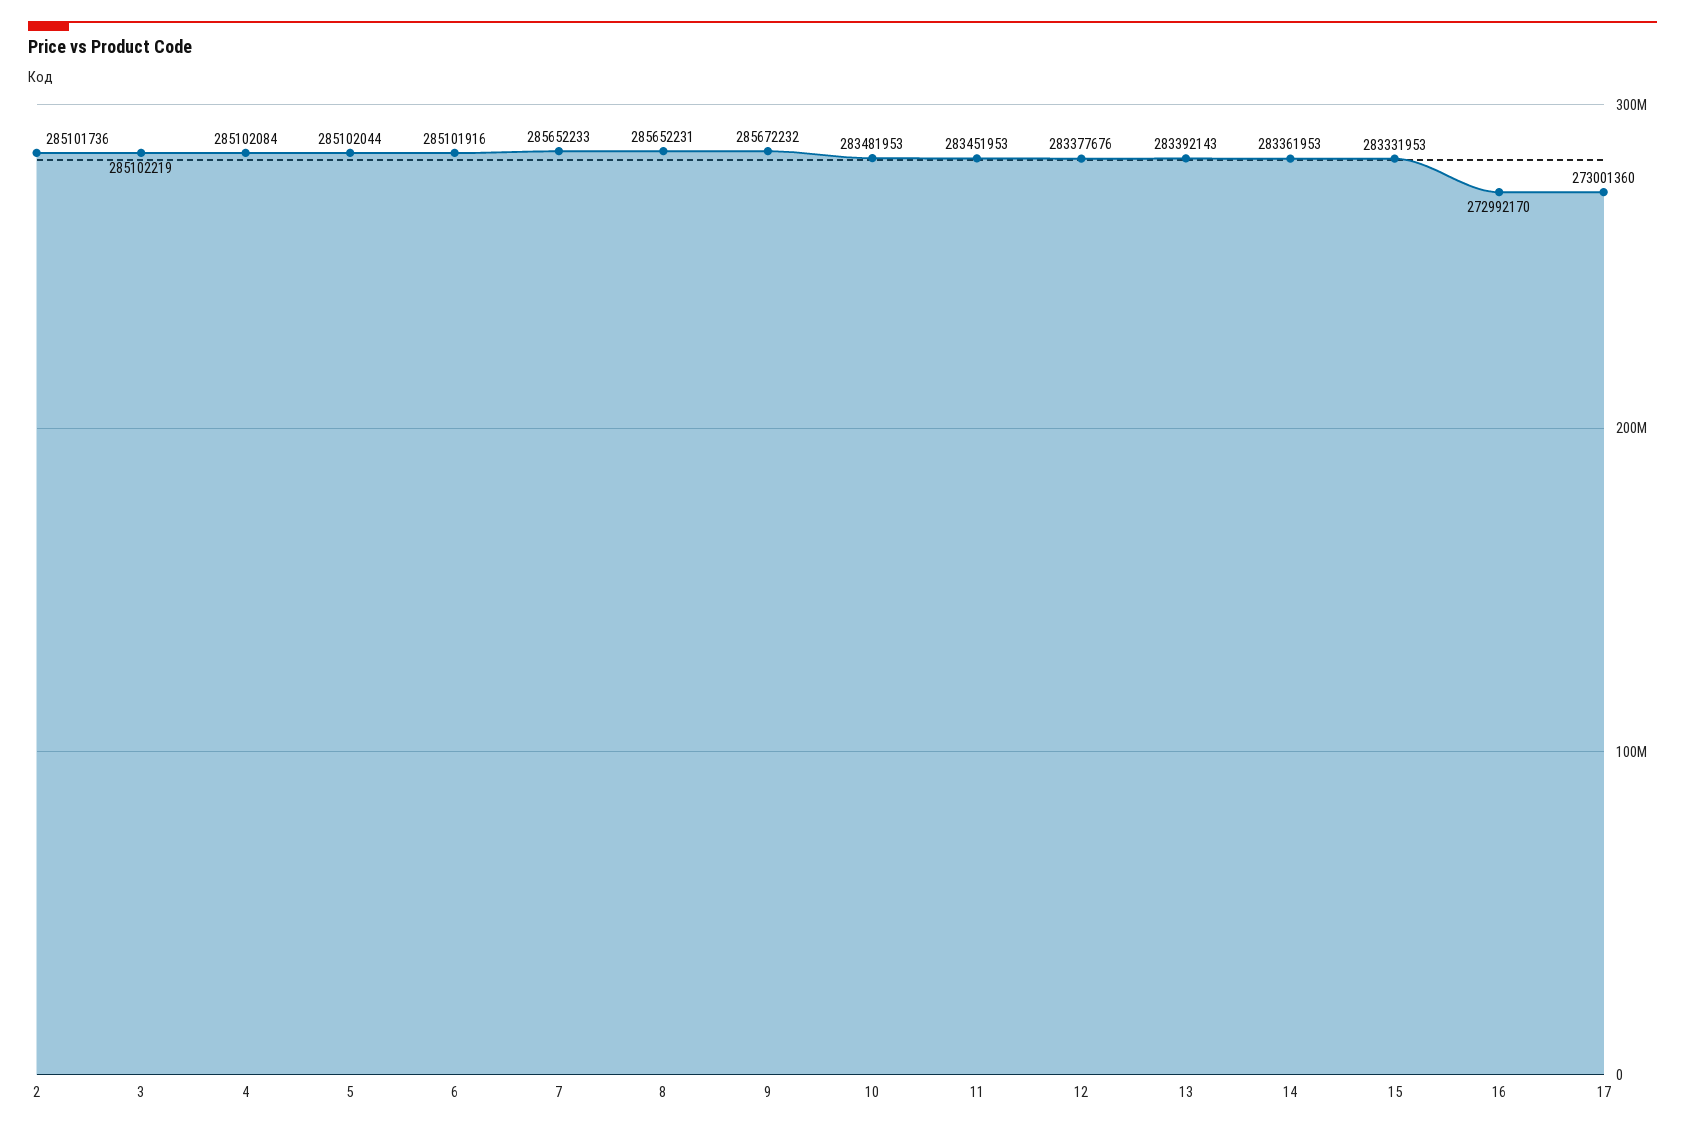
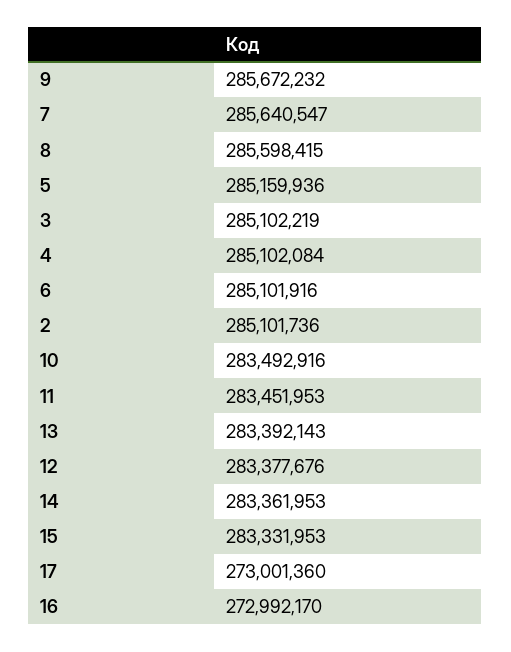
  {
    "2": 285101736,
    "3": 285102219,
    "4": 285102084,
-   "5": 285102044,
+   "5": 285159936,
    "6": 285101916,
-   "7": 285652233,
+   "7": 285640547,
-   "8": 285652231,
+   "8": 285598415,
    "9": 285672232,
-   "10": 283481953,
+   "10": 283492916,
    "11": 283451953,
    "12": 283377676,
    "13": 283392143,
    "14": 283361953,
    "15": 283331953,
    "16": 272992170,
    "17": 273001360
  }

